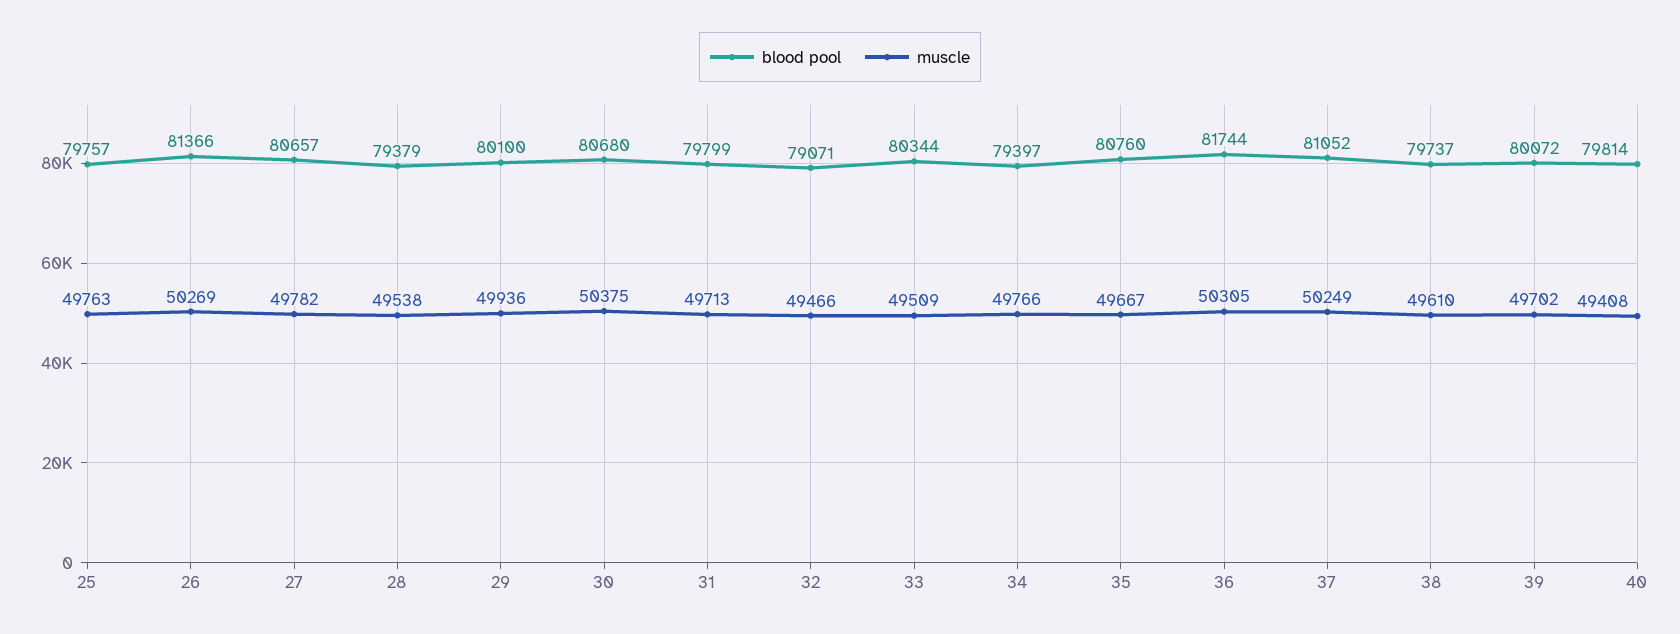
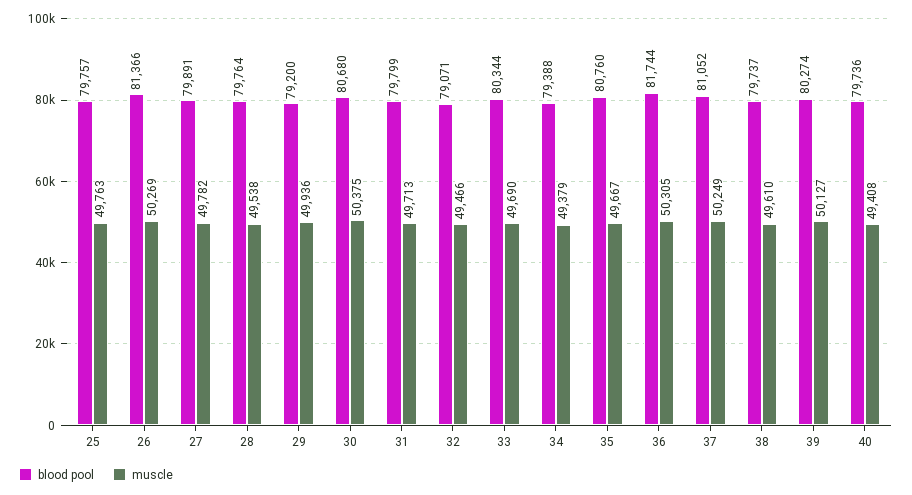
  {
    "blood pool": {
      "25": 79757,
      "26": 81366,
-     "27": 80657,
+     "27": 79891,
-     "28": 79379,
+     "28": 79764,
-     "29": 80100,
+     "29": 79200,
      "30": 80680,
      "31": 79799,
      "32": 79071,
      "33": 80344,
-     "34": 79397,
+     "34": 79388,
      "35": 80760,
      "36": 81744,
      "37": 81052,
      "38": 79737,
-     "39": 80072,
+     "39": 80274,
-     "40": 79814
+     "40": 79736
    },
    "muscle": {
      "25": 49763,
      "26": 50269,
      "27": 49782,
      "28": 49538,
      "29": 49936,
      "30": 50375,
      "31": 49713,
      "32": 49466,
-     "33": 49509,
+     "33": 49690,
-     "34": 49766,
+     "34": 49379,
      "35": 49667,
      "36": 50305,
      "37": 50249,
      "38": 49610,
-     "39": 49702,
+     "39": 50127,
      "40": 49408
    }
  }

